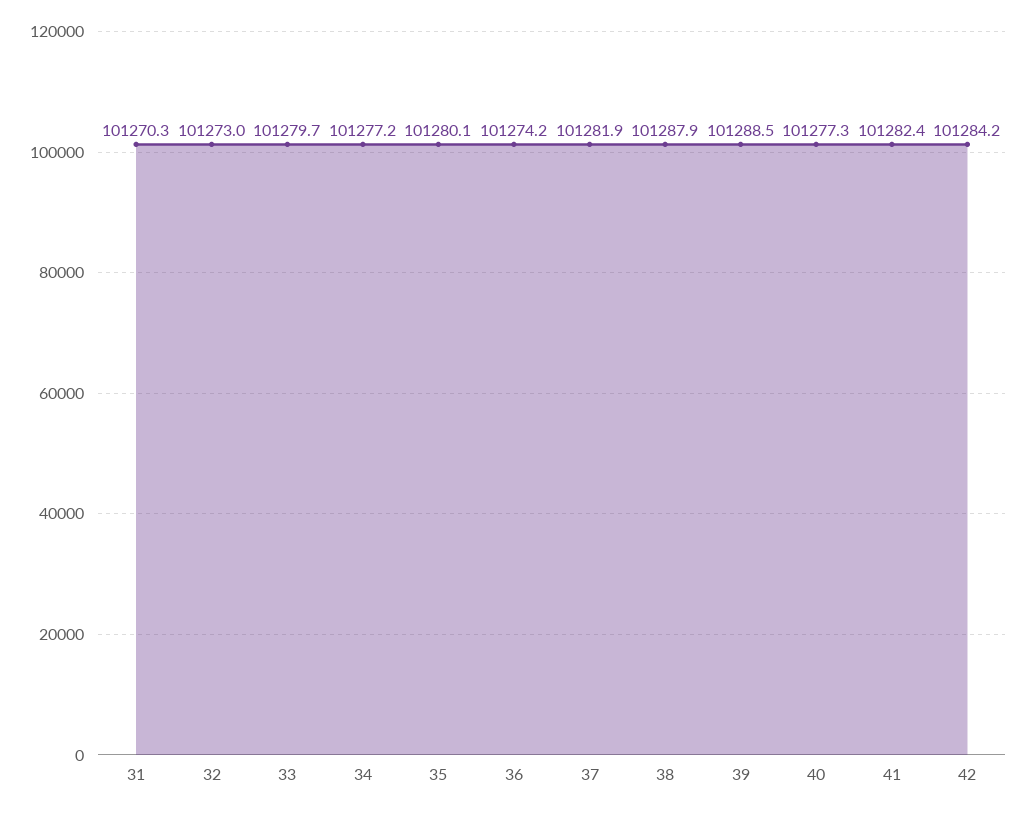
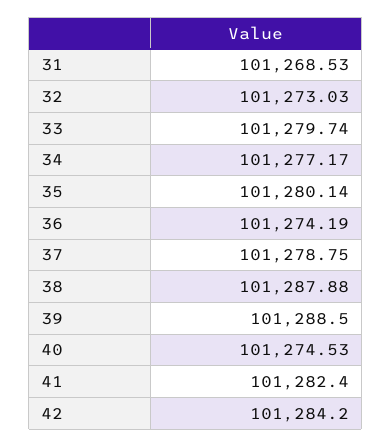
  {
-   "31": 101270.3,
+   "31": 101268.53,
    "32": 101273.03,
    "33": 101279.74,
    "34": 101277.17,
    "35": 101280.14,
    "36": 101274.19,
-   "37": 101281.9,
+   "37": 101278.75,
    "38": 101287.88,
    "39": 101288.5,
-   "40": 101277.3,
+   "40": 101274.53,
    "41": 101282.4,
    "42": 101284.2
  }

